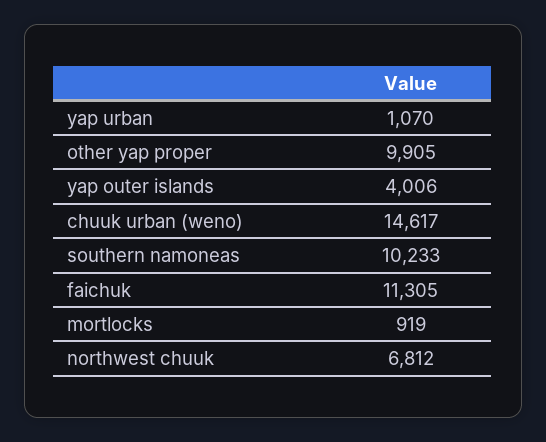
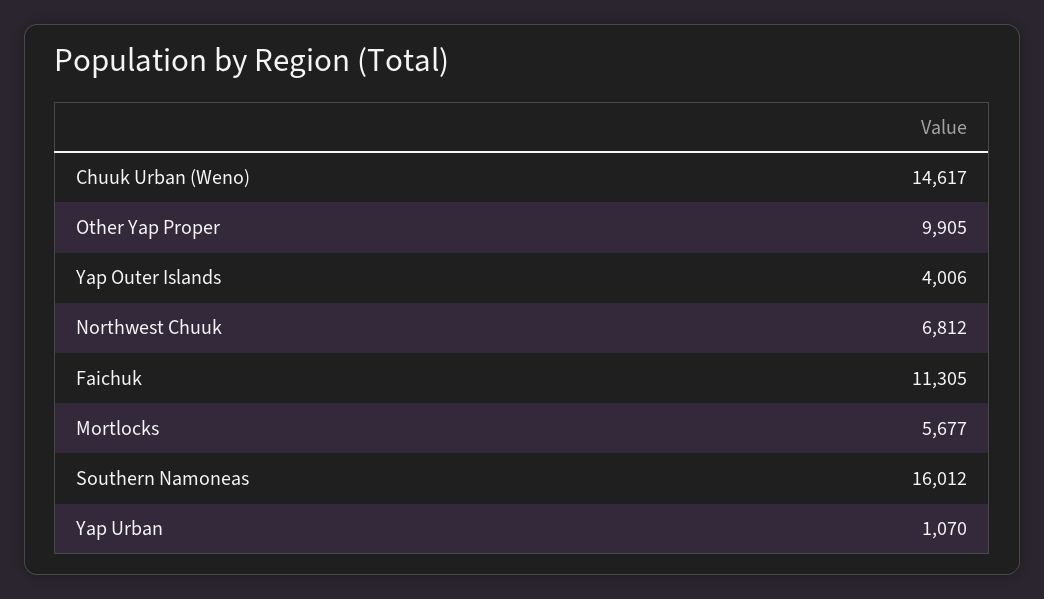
  {
    "yap urban": 1070,
    "other yap proper": 9905,
    "yap outer islands": 4006,
    "chuuk urban (weno)": 14617,
-   "southern namoneas": 10233,
+   "southern namoneas": 16012,
    "faichuk": 11305,
-   "mortlocks": 919,
+   "mortlocks": 5677,
    "northwest chuuk": 6812
  }

